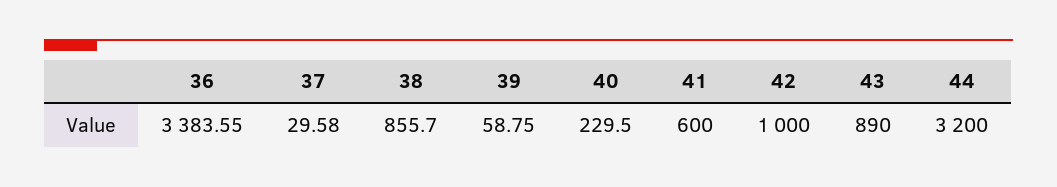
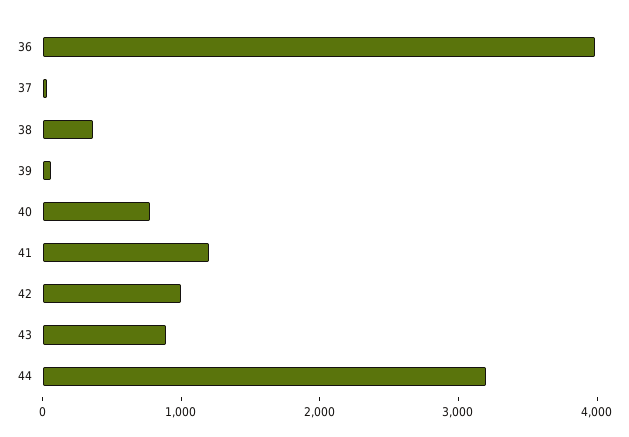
  {
-   "36": 3383.55,
+   "36": 4000,
    "37": 29.58,
-   "38": 855.7,
+   "38": 400,
    "39": 58.75,
-   "40": 229.5,
+   "40": 800,
-   "41": 600,
+   "41": 1200,
    "42": 1000,
    "43": 890,
    "44": 3200
  }

